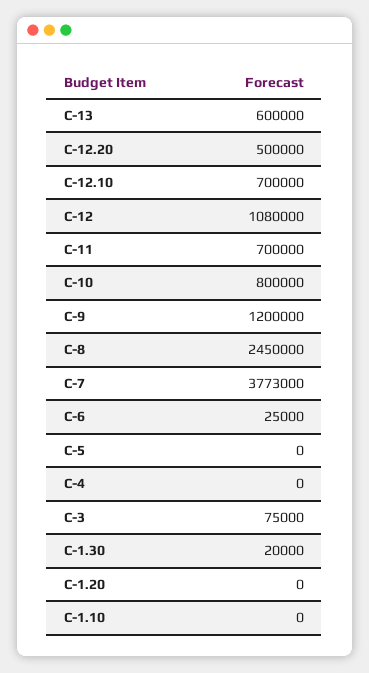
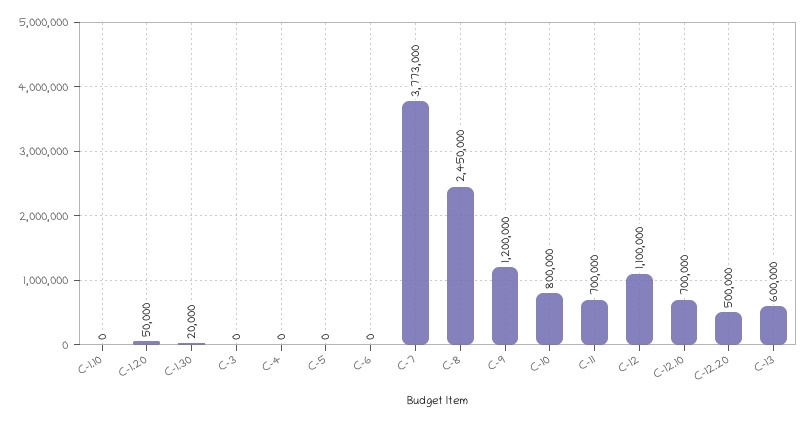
  {
    "C-13": 600000,
    "C-12.20": 500000,
    "C-12.10": 700000,
-   "C-12": 1080000,
+   "C-12": 1100000,
    "C-11": 700000,
    "C-10": 800000,
    "C-9": 1200000,
    "C-8": 2450000,
    "C-7": 3773000,
-   "C-6": 25000,
+   "C-6": 0,
    "C-5": 0,
    "C-4": 0,
-   "C-3": 75000,
+   "C-3": 0,
    "C-1.30": 20000,
-   "C-1.20": 0,
+   "C-1.20": 50000,
    "C-1.10": 0
  }

